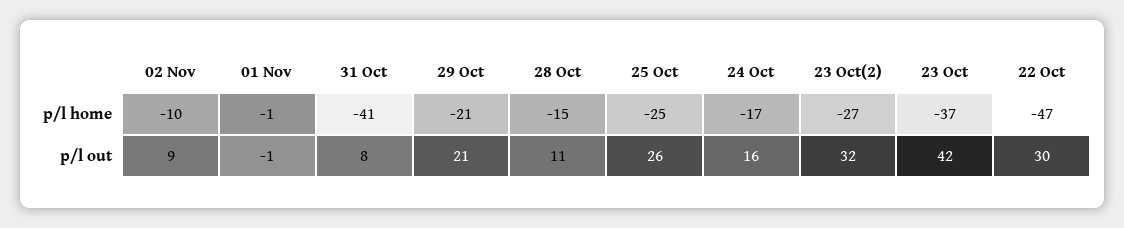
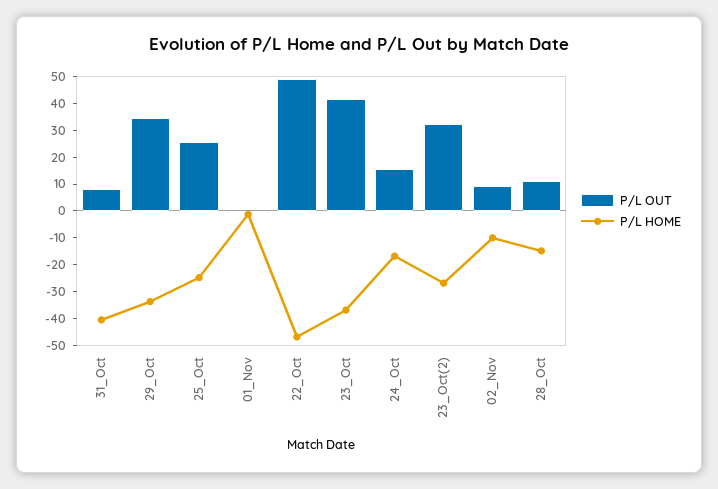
  {
    "p/l home": {
      "02 Nov": -10,
      "01 Nov": -1,
      "31 Oct": -41,
-     "29 Oct": -21,
+     "29 Oct": -35,
      "28 Oct": -15,
      "25 Oct": -25,
      "24 Oct": -17,
      "23 Oct(2)": -27,
      "23 Oct": -37,
      "22 Oct": -47
    },
    "p/l out": {
      "02 Nov": 9,
      "01 Nov": -1,
      "31 Oct": 8,
-     "29 Oct": 21,
+     "29 Oct": 35,
      "28 Oct": 11,
      "25 Oct": 26,
      "24 Oct": 16,
      "23 Oct(2)": 32,
      "23 Oct": 42,
-     "22 Oct": 30
+     "22 Oct": 50
    }
  }

